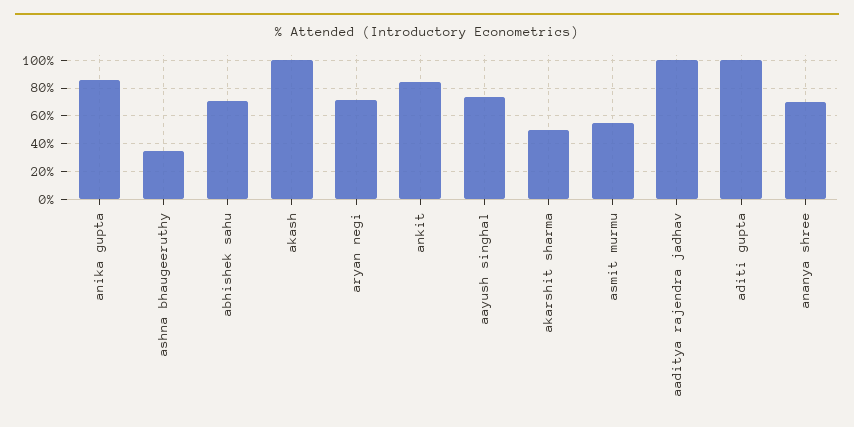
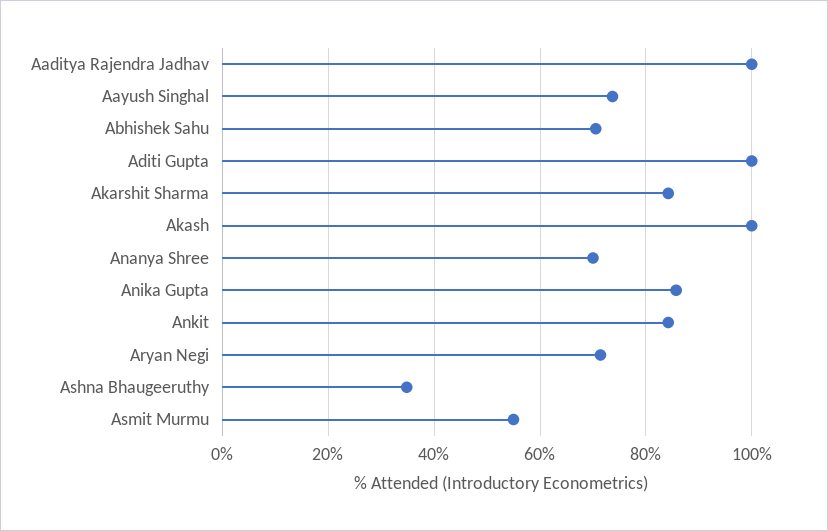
  {
    "anika gupta": 86,
    "ashna bhaugeeruthy": 34,
    "abhishek sahu": 70,
    "akash": 100,
    "aryan negi": 72,
    "ankit": 84,
    "aayush singhal": 74,
-   "akarshit sharma": 50,
+   "akarshit sharma": 84,
    "asmit murmu": 56,
    "aaditya rajendra jadhav": 100,
    "aditi gupta": 100,
    "ananya shree": 70
  }

